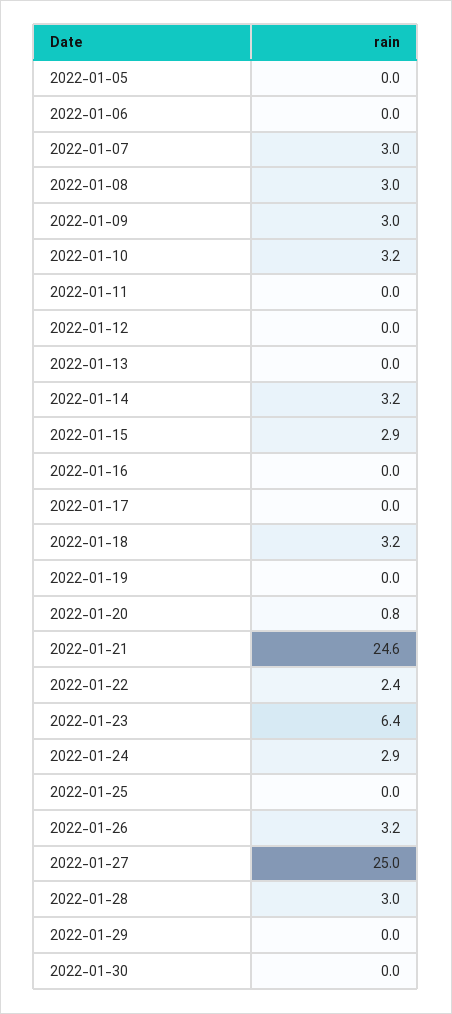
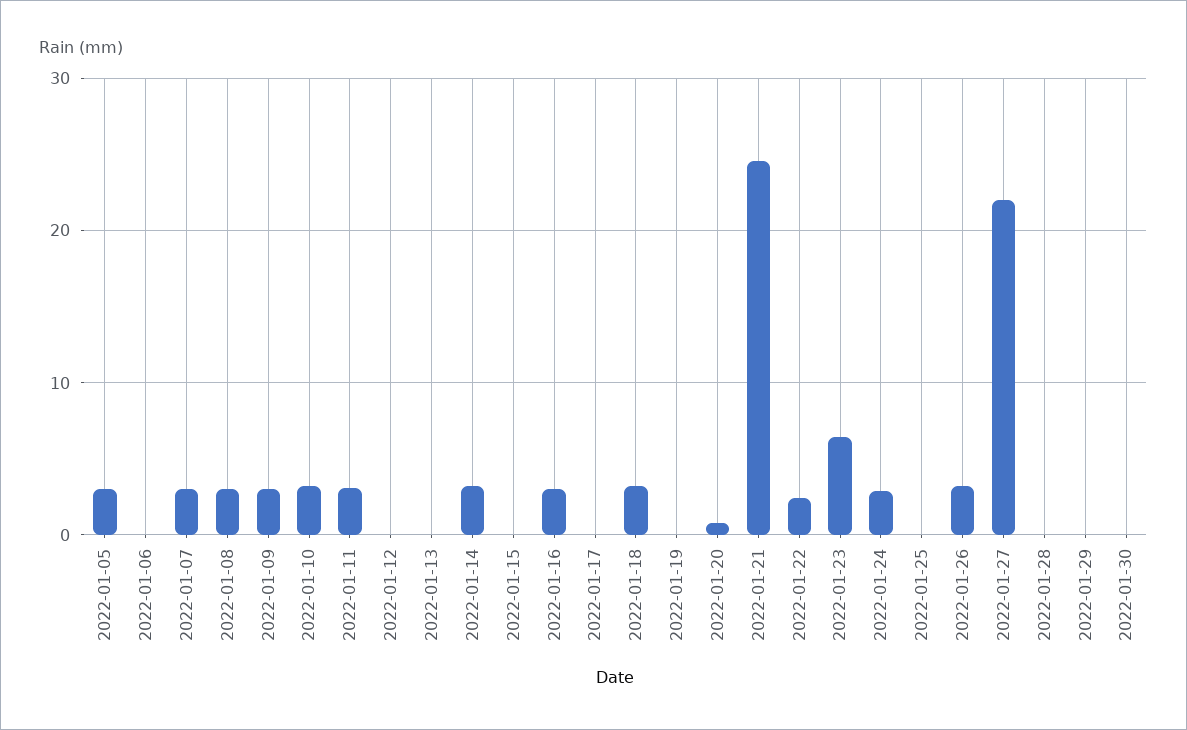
  {
-   "2022-01-05": 0,
+   "2022-01-05": 3,
    "2022-01-06": 0,
    "2022-01-07": 3,
    "2022-01-08": 3,
    "2022-01-09": 3,
    "2022-01-10": 3.2,
-   "2022-01-11": 0,
+   "2022-01-11": 3,
    "2022-01-12": 0,
    "2022-01-13": 0,
    "2022-01-14": 3.2,
-   "2022-01-15": 2.9,
+   "2022-01-15": 0,
-   "2022-01-16": 0,
+   "2022-01-16": 3,
    "2022-01-17": 0,
    "2022-01-18": 3.2,
    "2022-01-19": 0,
    "2022-01-20": 0.8,
    "2022-01-21": 24.6,
    "2022-01-22": 2.4,
    "2022-01-23": 6.4,
    "2022-01-24": 2.9,
    "2022-01-25": 0,
    "2022-01-26": 3.2,
-   "2022-01-27": 25,
+   "2022-01-27": 22,
-   "2022-01-28": 3,
+   "2022-01-28": 0,
    "2022-01-29": 0,
    "2022-01-30": 0
  }

